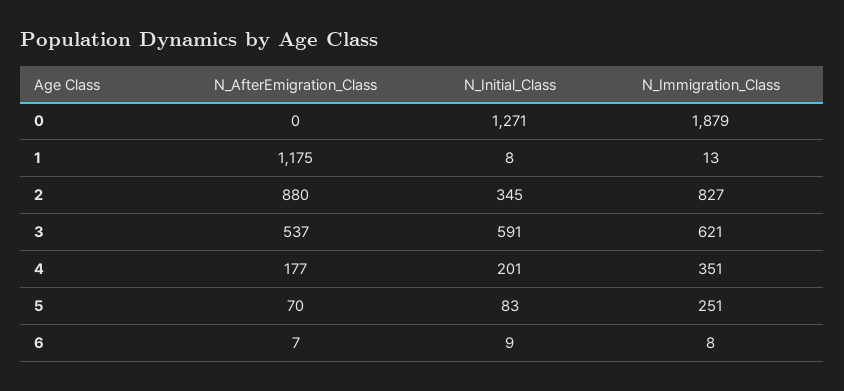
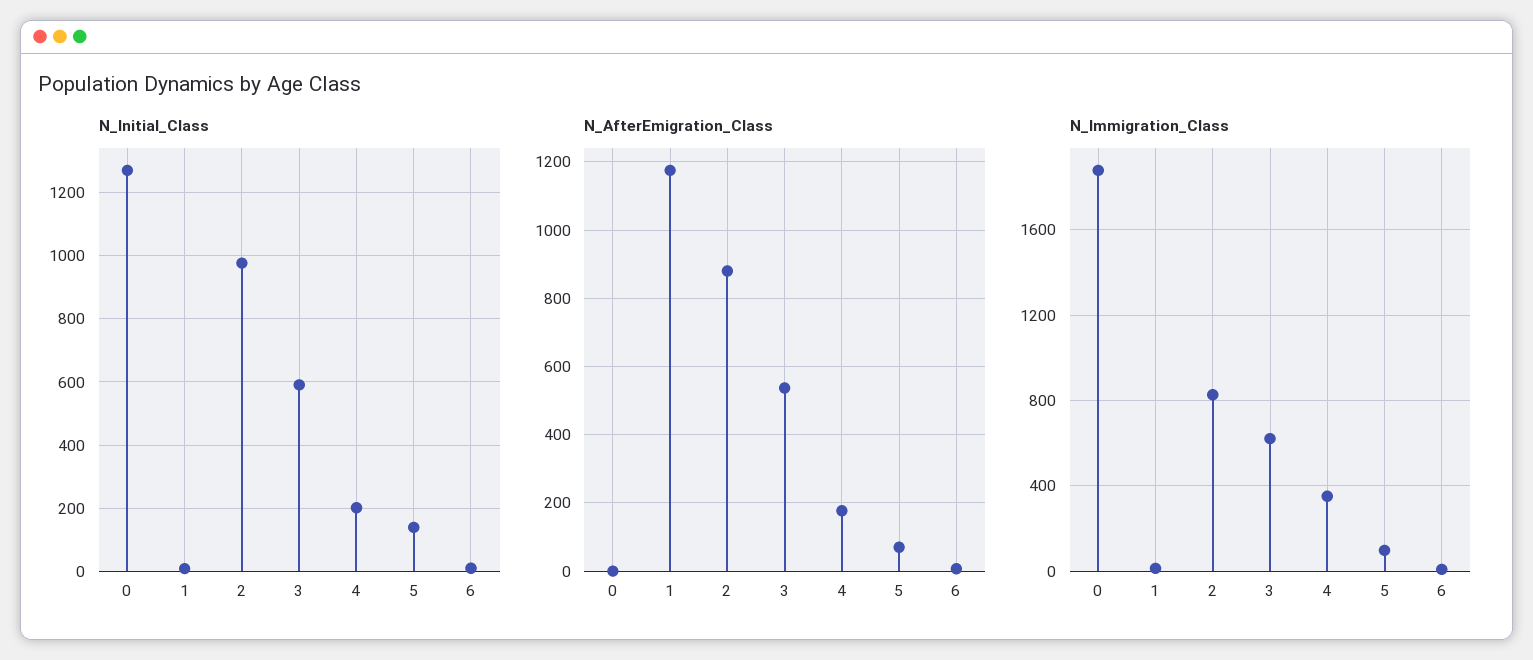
  {
    "N_AfterEmigration_Class": {
      "0": 0,
      "1": 1175,
      "2": 880,
      "3": 537,
      "4": 177,
      "5": 70,
      "6": 7
    },
    "N_Initial_Class": {
      "0": 1271,
      "1": 8,
-     "2": 345,
+     "2": 980,
      "3": 591,
      "4": 201,
-     "5": 83,
+     "5": 140,
      "6": 9
    },
    "N_Immigration_Class": {
      "0": 1879,
      "1": 13,
      "2": 827,
      "3": 621,
      "4": 351,
-     "5": 251,
+     "5": 100,
      "6": 8
    }
  }

